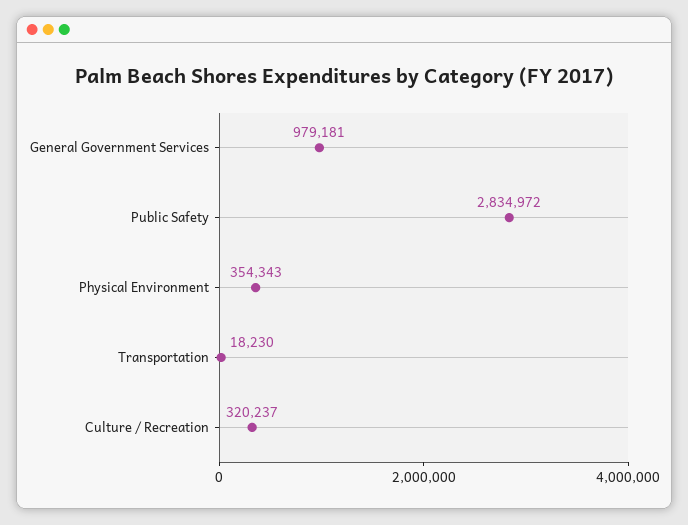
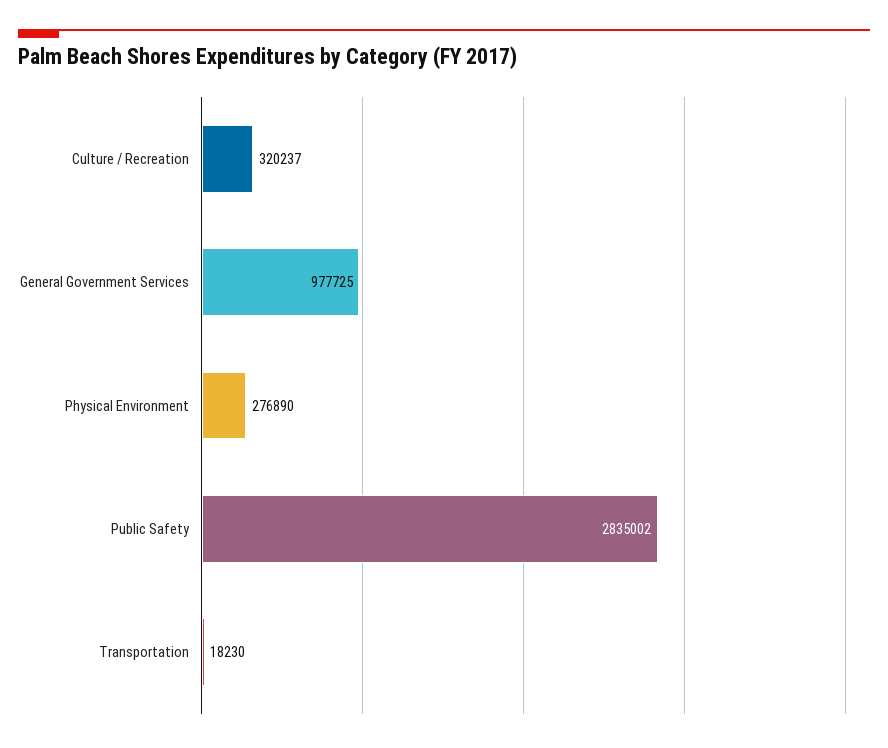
  {
-   "General Government Services": 979181,
+   "General Government Services": 977725,
-   "Public Safety": 2834972,
+   "Public Safety": 2835002,
-   "Physical Environment": 354343,
+   "Physical Environment": 276890,
    "Transportation": 18230,
    "Culture / Recreation": 320237
  }

